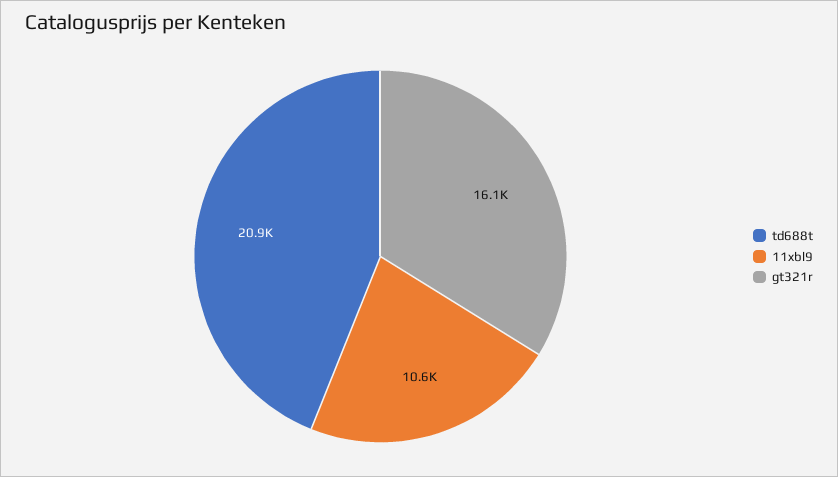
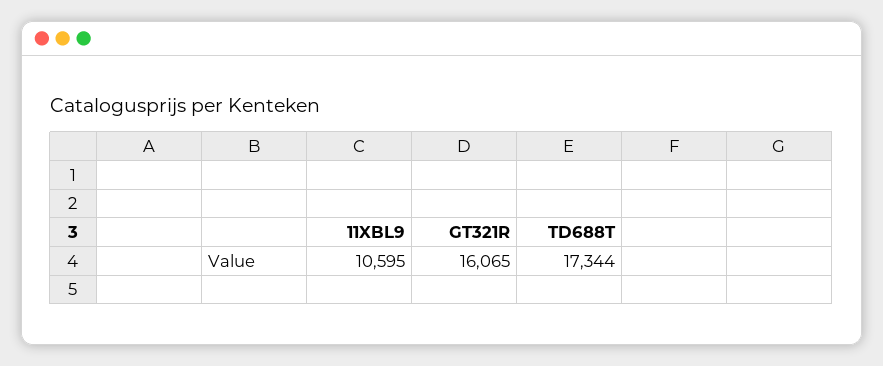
  {
-   "td688t": 20900,
+   "td688t": 17344,
    "11xbl9": 10595,
    "gt321r": 16065
  }

